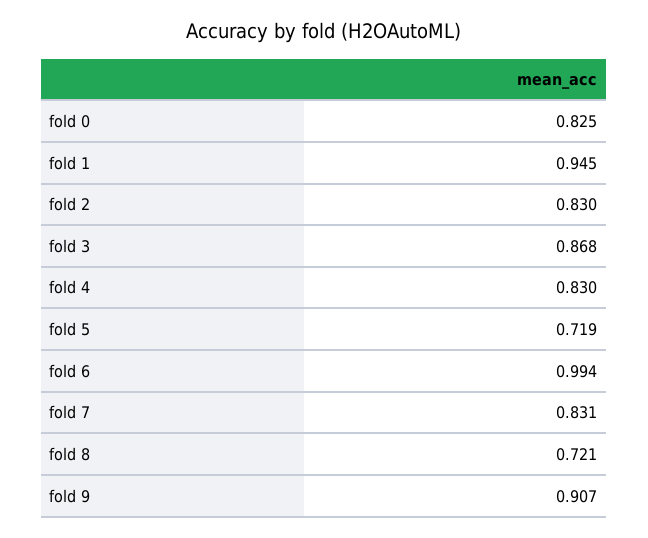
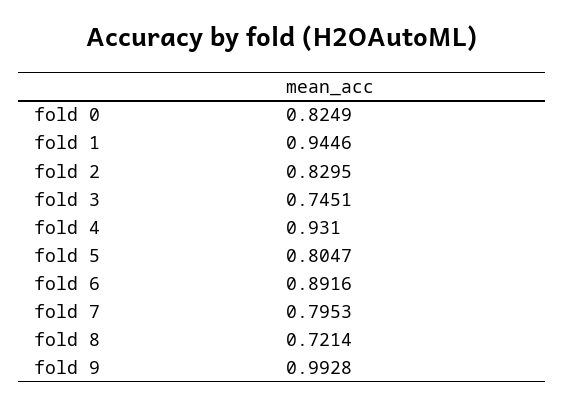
  {
    "fold 0": 0.8249,
    "fold 1": 0.9446,
    "fold 2": 0.8295,
-   "fold 3": 0.868,
+   "fold 3": 0.7451,
-   "fold 4": 0.83,
+   "fold 4": 0.931,
-   "fold 5": 0.719,
+   "fold 5": 0.8047,
-   "fold 6": 0.994,
+   "fold 6": 0.8916,
-   "fold 7": 0.831,
+   "fold 7": 0.7953,
    "fold 8": 0.7214,
-   "fold 9": 0.907
+   "fold 9": 0.9928
  }

